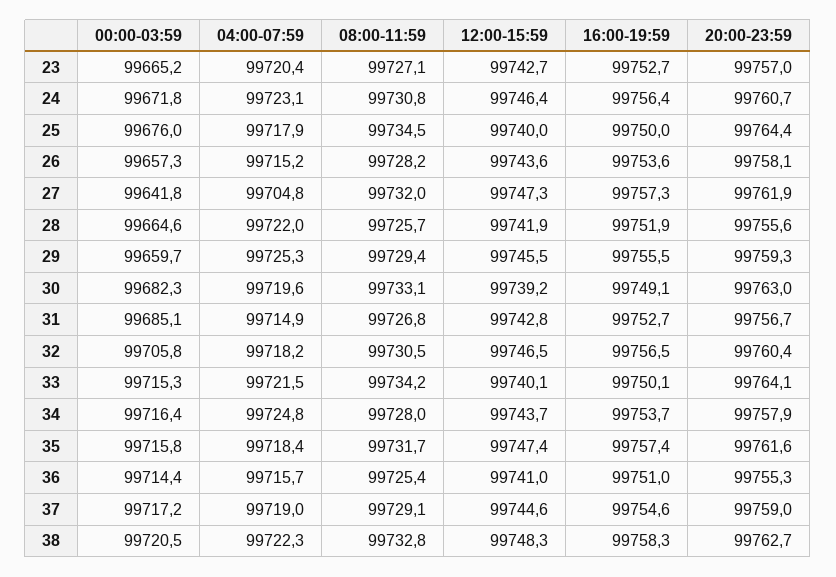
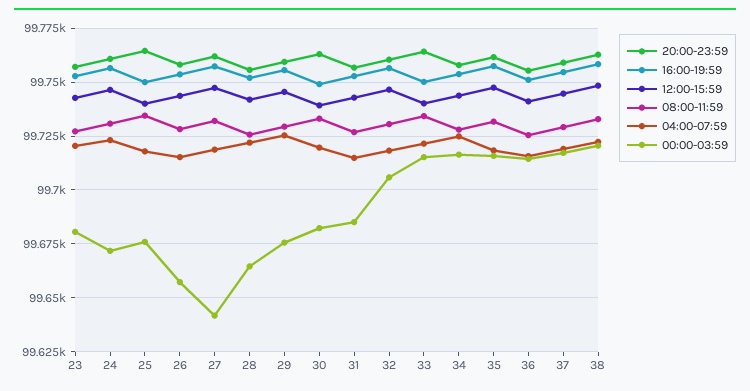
  {
    "00:00-03:59": {
-     "23": 99665.2,
+     "23": 99680,
      "24": 99671.8,
      "25": 99676,
      "26": 99657.3,
      "27": 99641.8,
      "28": 99664.6,
-     "29": 99659.7,
+     "29": 99675,
      "30": 99682.3,
      "31": 99685.1,
      "32": 99705.8,
      "33": 99715.3,
      "34": 99716.4,
      "35": 99715.8,
      "36": 99714.4,
      "37": 99717.2,
      "38": 99720.5
    },
    "04:00-07:59": {
      "23": 99720.4,
      "24": 99723.1,
      "25": 99717.9,
      "26": 99715.2,
-     "27": 99704.8,
+     "27": 99720,
      "28": 99722,
      "29": 99725.3,
      "30": 99719.6,
      "31": 99714.9,
      "32": 99718.2,
      "33": 99721.5,
      "34": 99724.8,
      "35": 99718.4,
      "36": 99715.7,
      "37": 99719,
      "38": 99722.3
    },
    "08:00-11:59": {
      "23": 99727.1,
      "24": 99730.8,
      "25": 99734.5,
      "26": 99728.2,
      "27": 99732,
      "28": 99725.7,
      "29": 99729.4,
      "30": 99733.1,
      "31": 99726.8,
      "32": 99730.5,
      "33": 99734.2,
      "34": 99728,
      "35": 99731.7,
      "36": 99725.4,
      "37": 99729.1,
      "38": 99732.8
    },
    "12:00-15:59": {
      "23": 99742.7,
      "24": 99746.4,
      "25": 99740,
      "26": 99743.6,
      "27": 99747.3,
      "28": 99741.9,
      "29": 99745.5,
      "30": 99739.2,
      "31": 99742.8,
      "32": 99746.5,
      "33": 99740.1,
      "34": 99743.7,
      "35": 99747.4,
      "36": 99741,
      "37": 99744.6,
      "38": 99748.3
    },
    "16:00-19:59": {
      "23": 99752.7,
      "24": 99756.4,
      "25": 99750,
      "26": 99753.6,
      "27": 99757.3,
      "28": 99751.9,
      "29": 99755.5,
      "30": 99749.1,
      "31": 99752.7,
      "32": 99756.5,
      "33": 99750.1,
      "34": 99753.7,
      "35": 99757.4,
      "36": 99751,
      "37": 99754.6,
      "38": 99758.3
    },
    "20:00-23:59": {
      "23": 99757,
      "24": 99760.7,
      "25": 99764.4,
      "26": 99758.1,
      "27": 99761.9,
      "28": 99755.6,
      "29": 99759.3,
      "30": 99763,
      "31": 99756.7,
      "32": 99760.4,
      "33": 99764.1,
      "34": 99757.9,
      "35": 99761.6,
      "36": 99755.3,
      "37": 99759,
      "38": 99762.7
    }
  }

